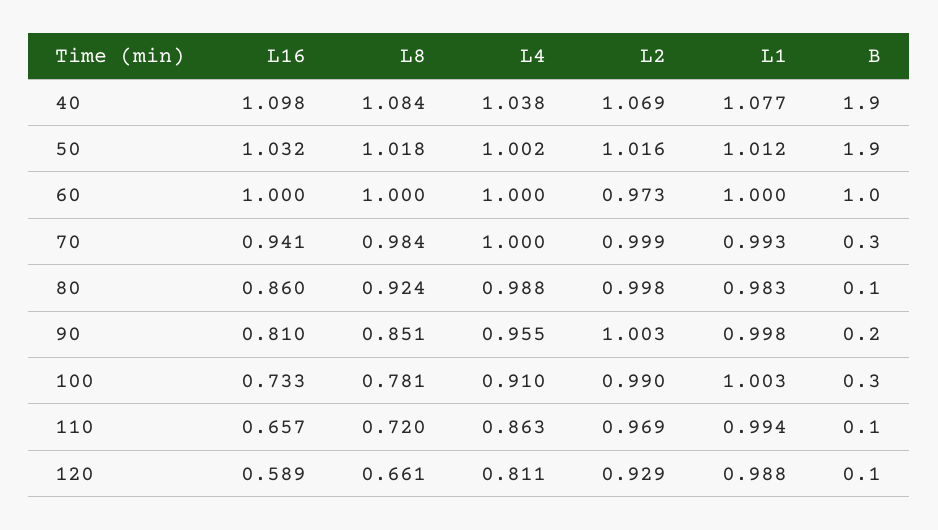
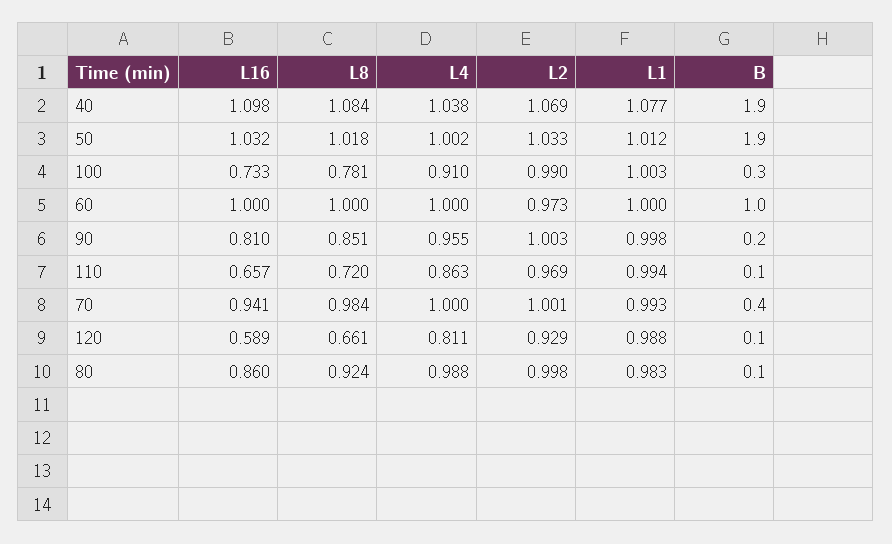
  {
    "L16": {
      "40": 1.098,
      "50": 1.032,
      "60": 1,
      "70": 0.941,
      "80": 0.86,
      "90": 0.81,
      "100": 0.733,
      "110": 0.657,
      "120": 0.589
    },
    "L8": {
      "40": 1.084,
      "50": 1.018,
      "60": 1,
      "70": 0.984,
      "80": 0.924,
      "90": 0.851,
      "100": 0.781,
      "110": 0.72,
      "120": 0.661
    },
    "L4": {
      "40": 1.038,
      "50": 1.002,
      "60": 1,
      "70": 1,
      "80": 0.988,
      "90": 0.955,
      "100": 0.91,
      "110": 0.863,
      "120": 0.811
    },
    "L2": {
      "40": 1.069,
-     "50": 1.016,
+     "50": 1.033,
      "60": 0.973,
-     "70": 0.999,
+     "70": 1.001,
      "80": 0.998,
      "90": 1.003,
      "100": 0.99,
      "110": 0.969,
      "120": 0.929
    },
    "L1": {
      "40": 1.077,
      "50": 1.012,
      "60": 1,
      "70": 0.993,
      "80": 0.983,
      "90": 0.998,
      "100": 1.003,
      "110": 0.994,
      "120": 0.988
    },
    "B": {
      "40": 1.9,
      "50": 1.9,
      "60": 1,
-     "70": 0.3,
+     "70": 0.4,
      "80": 0.1,
      "90": 0.2,
      "100": 0.3,
      "110": 0.1,
      "120": 0.1
    }
  }

